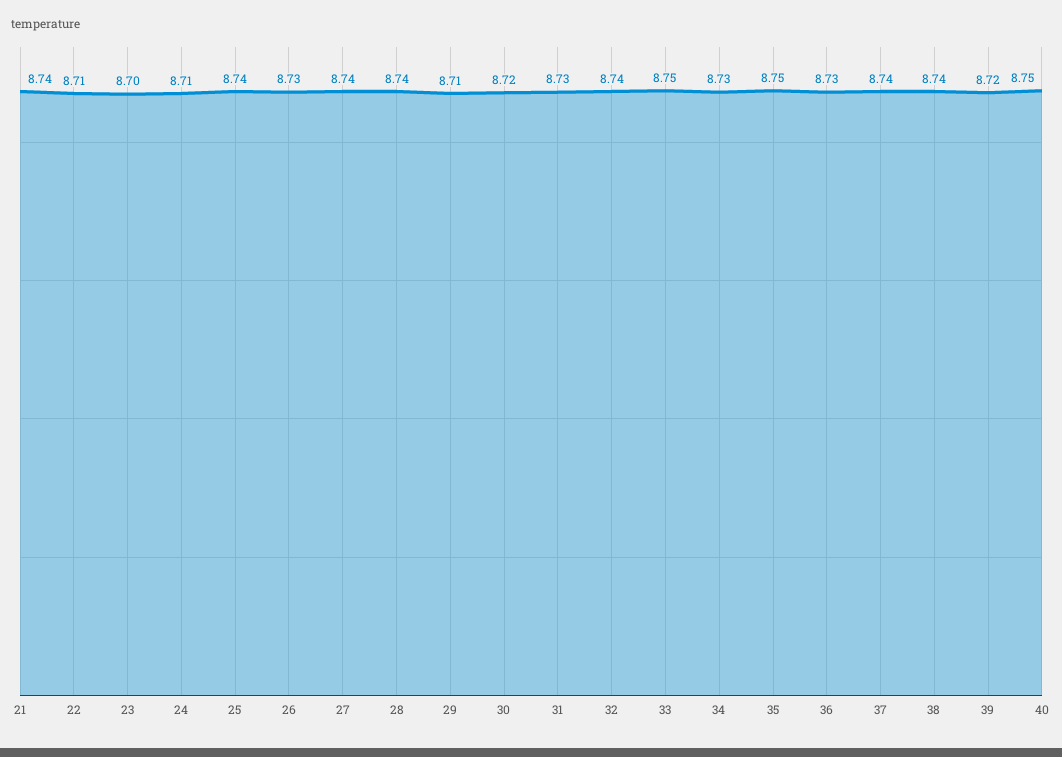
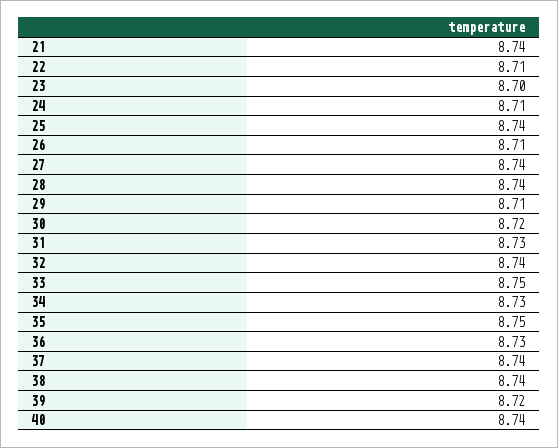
  {
    "21": 8.74,
    "22": 8.71,
    "23": 8.7,
    "24": 8.71,
    "25": 8.74,
-   "26": 8.73,
+   "26": 8.71,
    "27": 8.74,
    "28": 8.74,
    "29": 8.71,
    "30": 8.72,
    "31": 8.73,
    "32": 8.74,
    "33": 8.75,
    "34": 8.73,
    "35": 8.75,
    "36": 8.73,
    "37": 8.74,
    "38": 8.74,
    "39": 8.72,
-   "40": 8.75
+   "40": 8.74
  }

